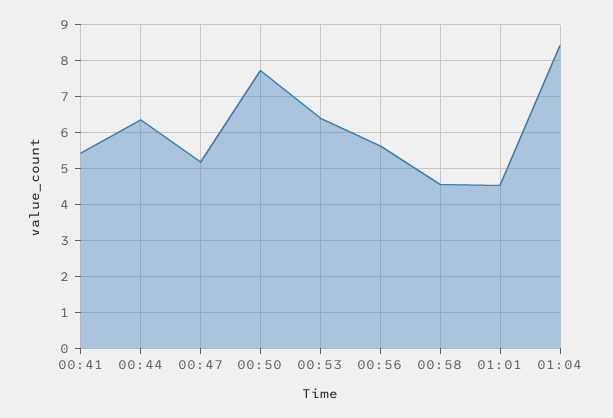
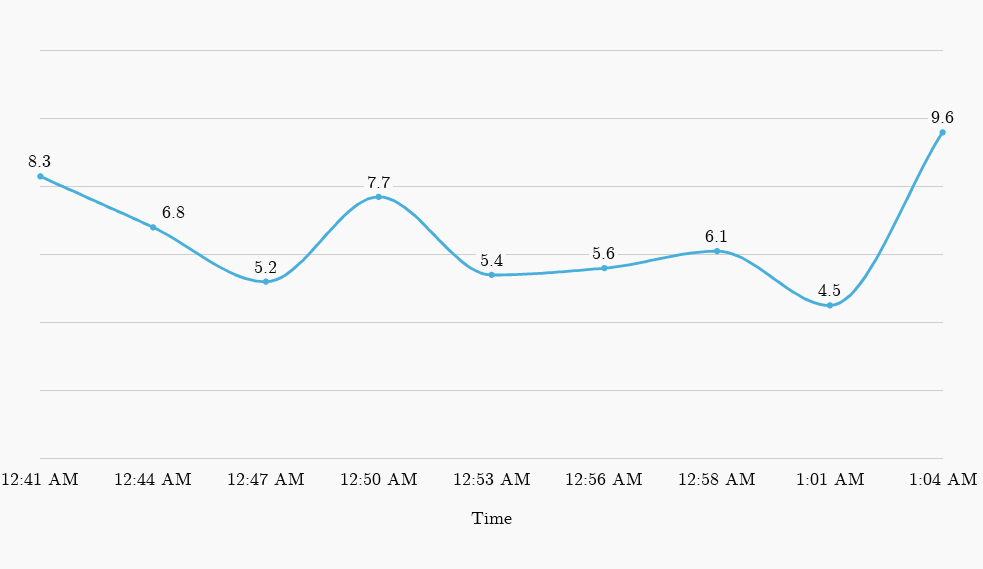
  {
-   "00:41": 5.4,
+   "00:41": 8.3,
-   "00:44": 6.4,
+   "00:44": 6.8,
    "00:47": 5.2,
    "00:50": 7.7,
-   "00:53": 6.4,
+   "00:53": 5.4,
    "00:56": 5.6,
-   "00:58": 4.6,
+   "00:58": 6.1,
    "01:01": 4.5,
-   "01:04": 8.4
+   "01:04": 9.6
  }

